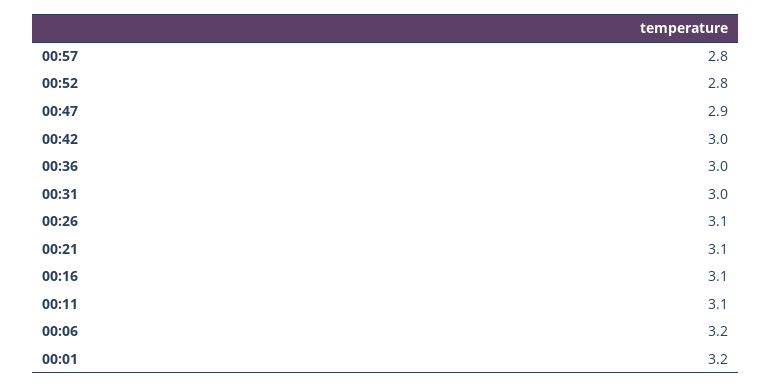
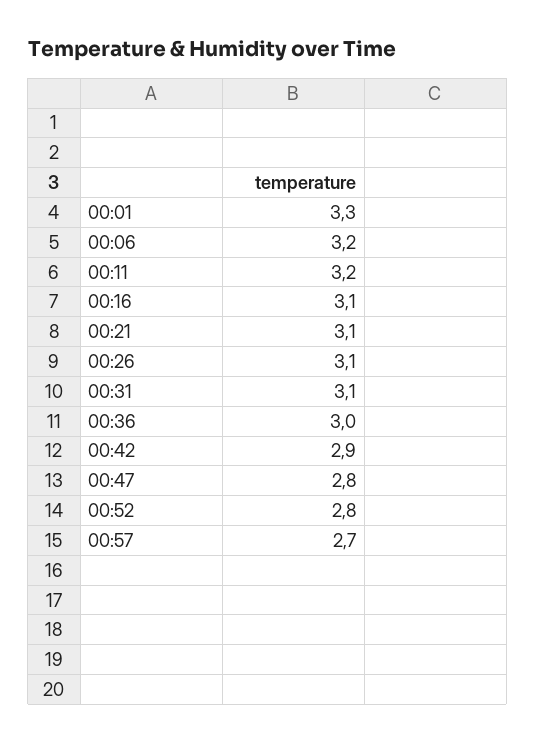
  {
-   "00:57": 2.8,
+   "00:57": 2.7,
    "00:52": 2.8,
-   "00:47": 2.9,
+   "00:47": 2.8,
-   "00:42": 3,
+   "00:42": 2.9,
    "00:36": 3,
-   "00:31": 3,
+   "00:31": 3.1,
    "00:26": 3.1,
    "00:21": 3.1,
    "00:16": 3.1,
-   "00:11": 3.1,
+   "00:11": 3.2,
    "00:06": 3.2,
-   "00:01": 3.2
+   "00:01": 3.3
  }

